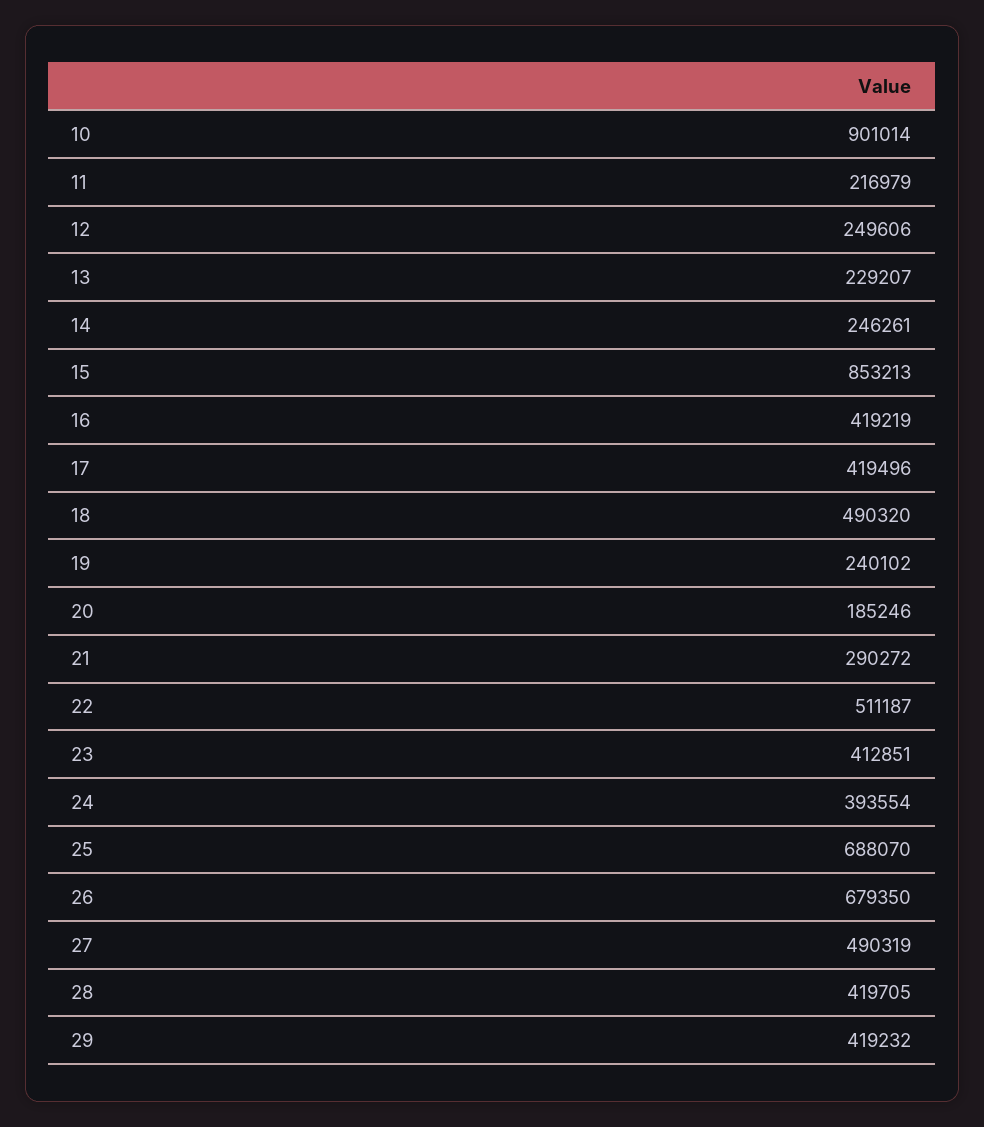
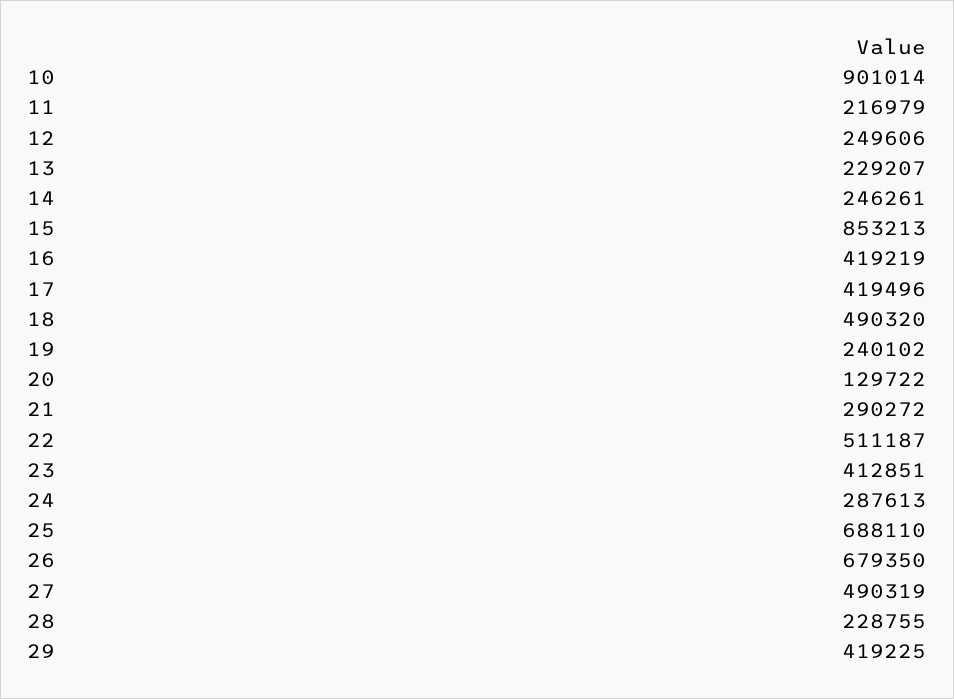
  {
    "10": 901014,
    "11": 216979,
    "12": 249606,
    "13": 229207,
    "14": 246261,
    "15": 853213,
    "16": 419219,
    "17": 419496,
    "18": 490320,
    "19": 240102,
-   "20": 185246,
+   "20": 129722,
    "21": 290272,
    "22": 511187,
    "23": 412851,
-   "24": 393554,
+   "24": 287613,
-   "25": 688070,
+   "25": 688110,
    "26": 679350,
    "27": 490319,
-   "28": 419705,
+   "28": 228755,
-   "29": 419232
+   "29": 419225
  }

